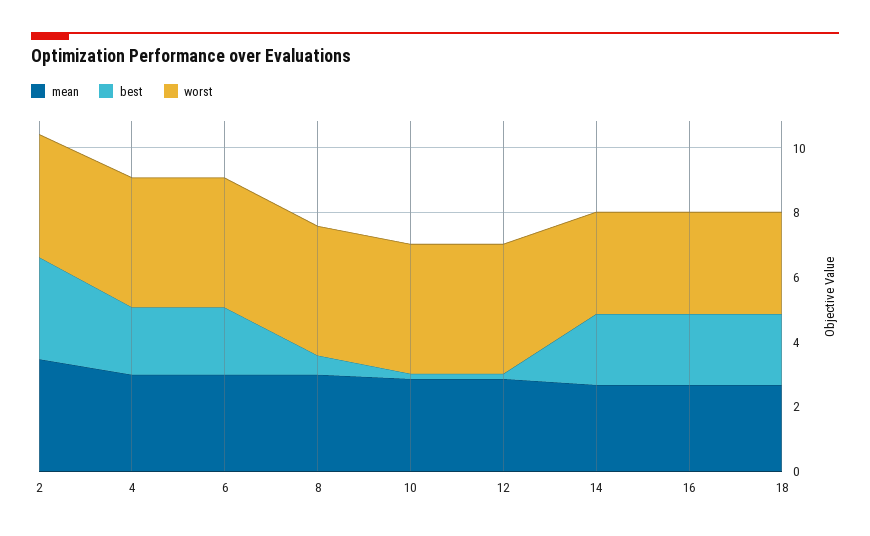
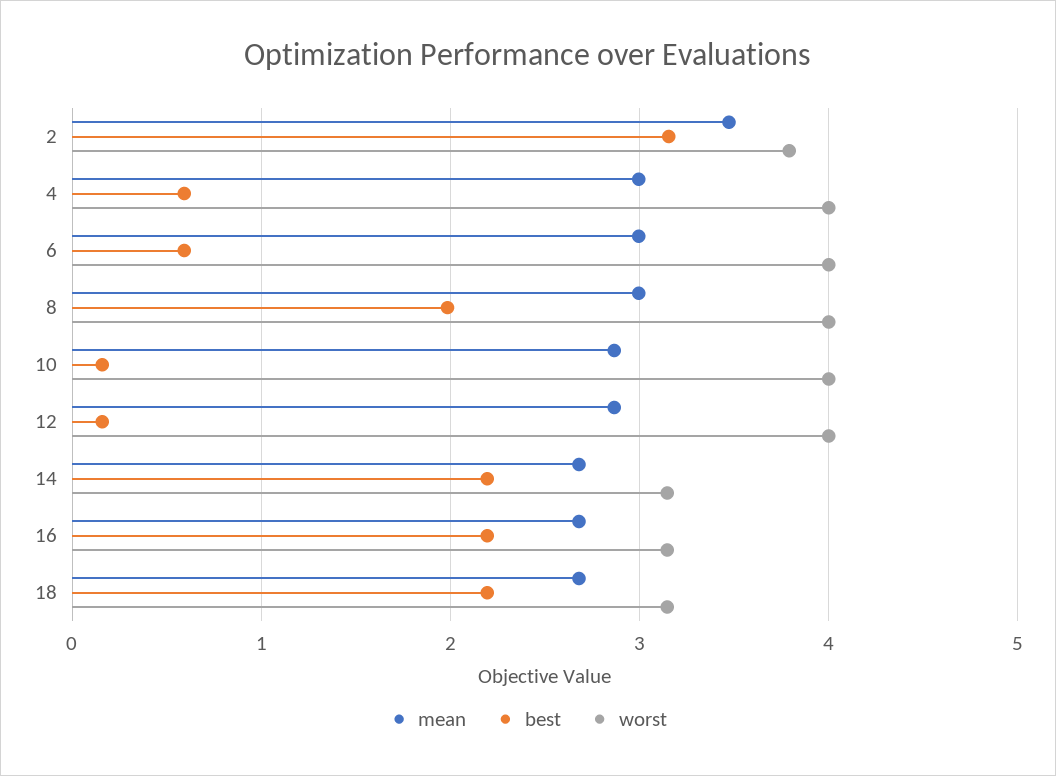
  {
    "mean": {
      "2": 3.5,
      "4": 3,
      "6": 3,
      "8": 3,
      "10": 2.9,
      "12": 2.9,
      "14": 2.7,
      "16": 2.7,
      "18": 2.7
    },
    "best": {
      "2": 3.2,
-     "4": 2,
+     "4": 0.6,
-     "6": 2,
+     "6": 0.6,
-     "8": 0.5,
+     "8": 2,
      "10": 0.2,
      "12": 0.2,
      "14": 2.2,
      "16": 2.2,
      "18": 2.2
    },
    "worst": {
      "2": 3.8,
      "4": 4,
      "6": 4,
      "8": 4,
      "10": 4,
      "12": 4,
      "14": 3.1,
      "16": 3.1,
      "18": 3.1
    }
  }

